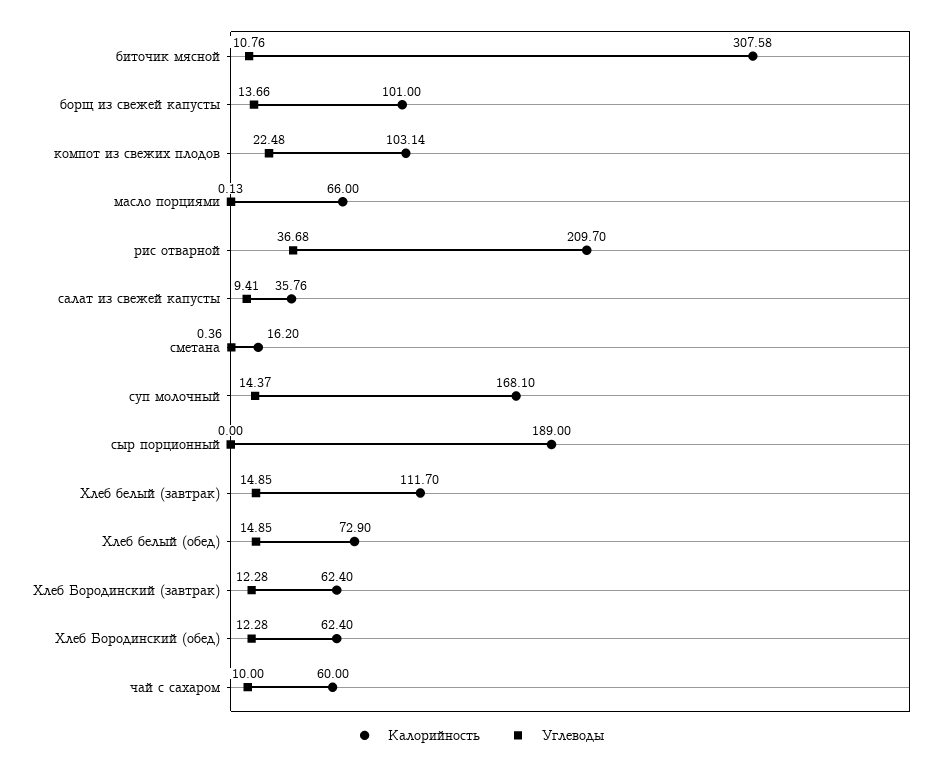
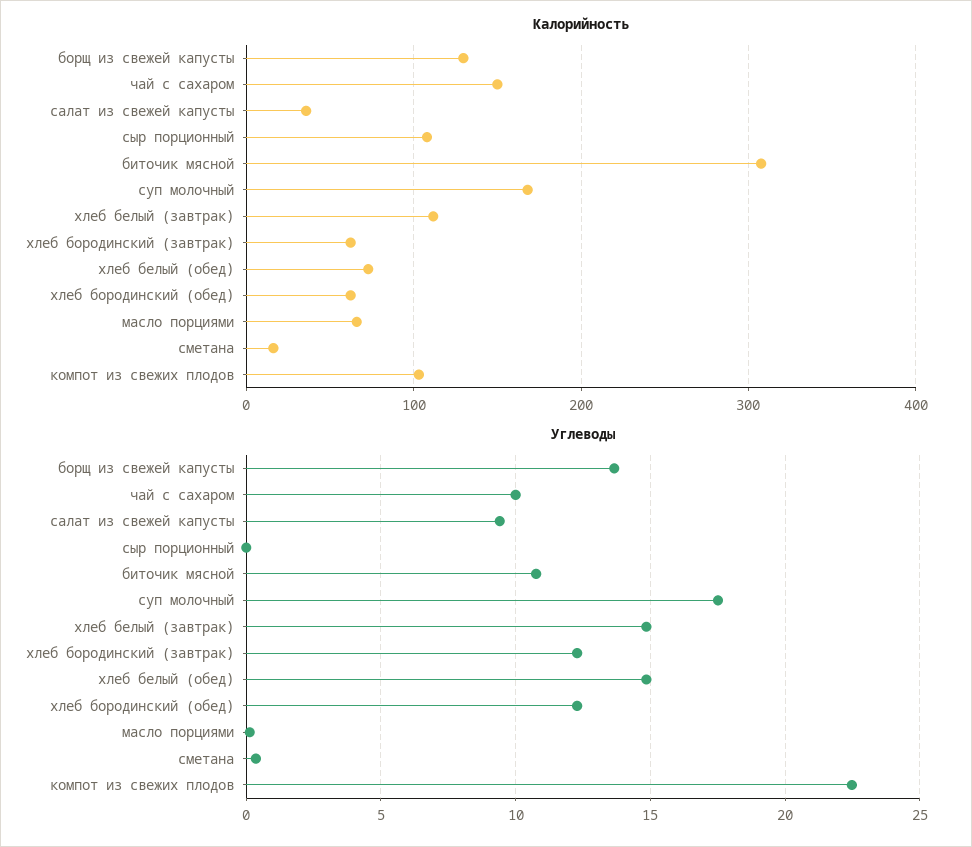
  {
    "Калорийность": {
      "биточик мясной": 307.58,
-     "борщ из свежей капусты": 101,
+     "борщ из свежей капусты": 130,
      "компот из свежих плодов": 103.14,
      "масло порциями": 66,
-     "рис отварной": 209.7,
      "салат из свежей капусты": 35.76,
      "сметана": 16.2,
      "суп молочный": 168.1,
-     "сыр порционный": 189,
+     "сыр порционный": 110,
      "Хлеб белый (завтрак)": 111.7,
      "Хлеб белый (обед)": 72.9,
      "Хлеб Бородинский (завтрак)": 62.4,
      "Хлеб Бородинский (обед)": 62.4,
-     "чай с сахаром": 60
+     "чай с сахаром": 150
    },
    "Углеводы": {
      "биточик мясной": 10.76,
      "борщ из свежей капусты": 13.66,
      "компот из свежих плодов": 22.48,
      "масло порциями": 0.13,
-     "рис отварной": 36.68,
      "салат из свежей капусты": 9.41,
      "сметана": 0.36,
-     "суп молочный": 14.37,
+     "суп молочный": 17.5,
      "сыр порционный": 0,
      "Хлеб белый (завтрак)": 14.85,
      "Хлеб белый (обед)": 14.85,
      "Хлеб Бородинский (завтрак)": 12.28,
      "Хлеб Бородинский (обед)": 12.28,
      "чай с сахаром": 10
    }
  }

